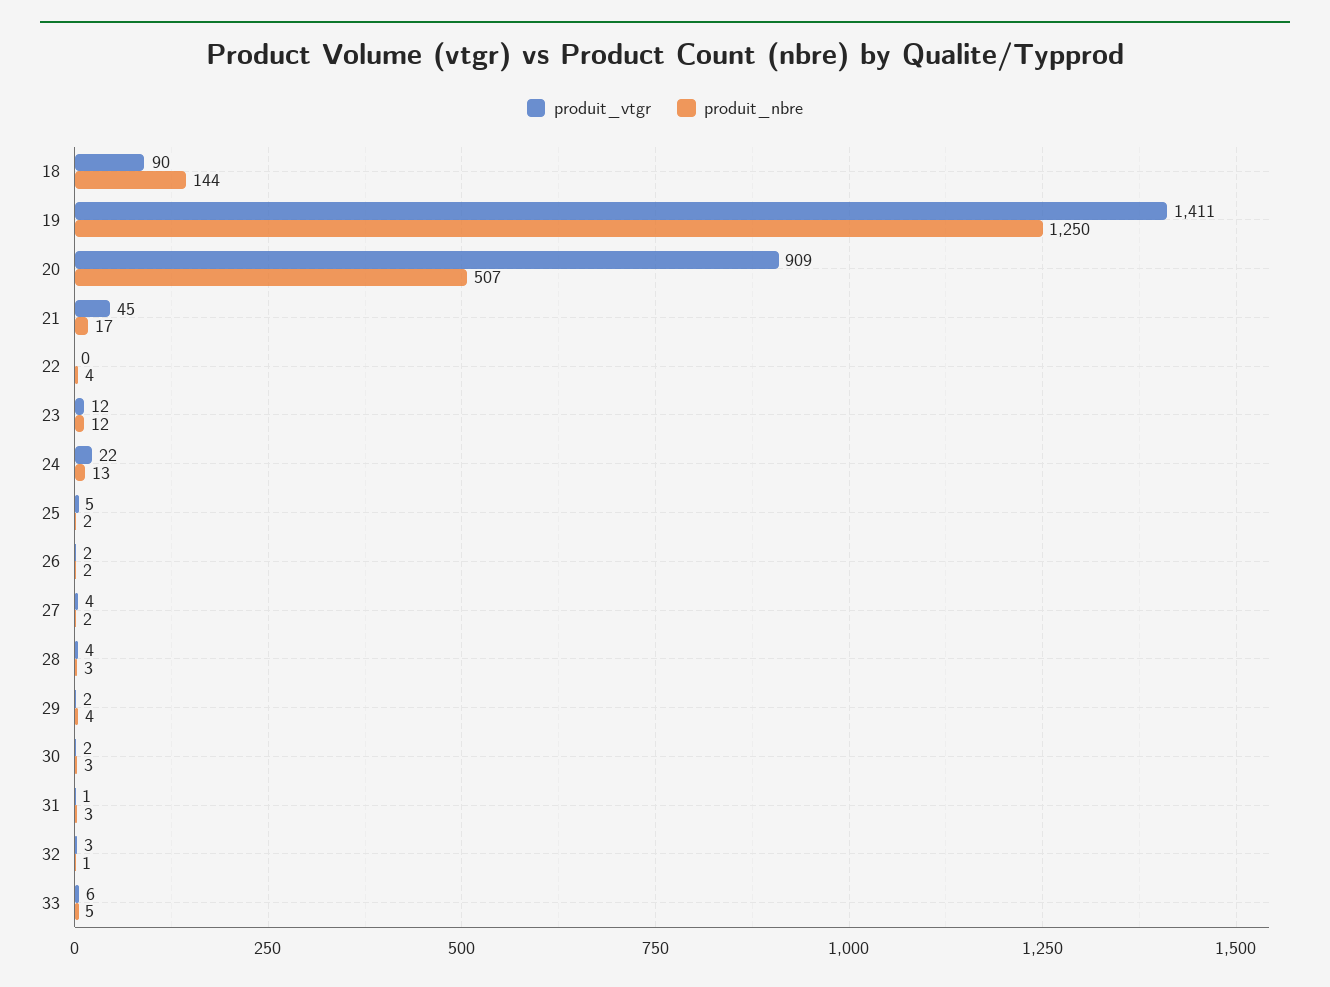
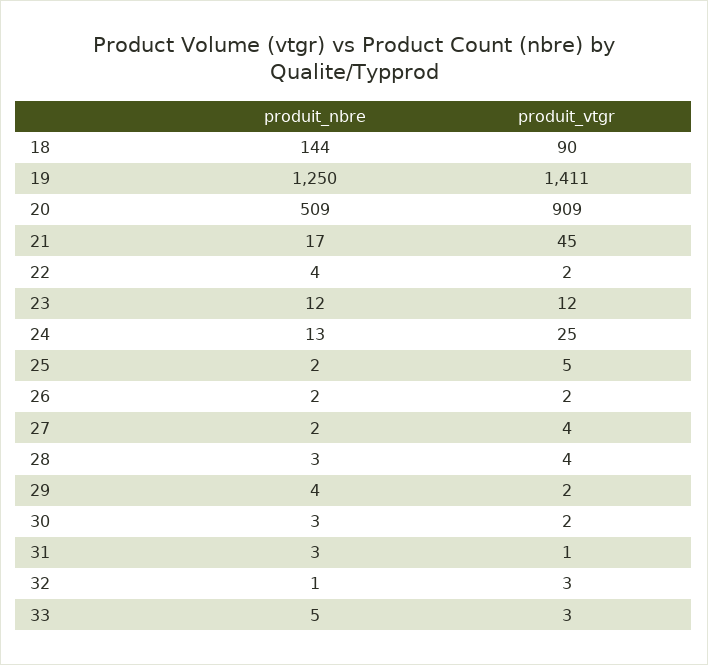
  {
    "produit_vtgr": {
      "18": 90,
      "19": 1411,
      "20": 909,
      "21": 45,
-     "22": 0,
+     "22": 2,
      "23": 12,
-     "24": 22,
+     "24": 25,
      "25": 5,
      "26": 2,
      "27": 4,
      "28": 4,
      "29": 2,
      "30": 2,
      "31": 1,
      "32": 3,
-     "33": 6
+     "33": 3
    },
    "produit_nbre": {
      "18": 144,
      "19": 1250,
-     "20": 507,
+     "20": 509,
      "21": 17,
      "22": 4,
      "23": 12,
      "24": 13,
      "25": 2,
      "26": 2,
      "27": 2,
      "28": 3,
      "29": 4,
      "30": 3,
      "31": 3,
      "32": 1,
      "33": 5
    }
  }

